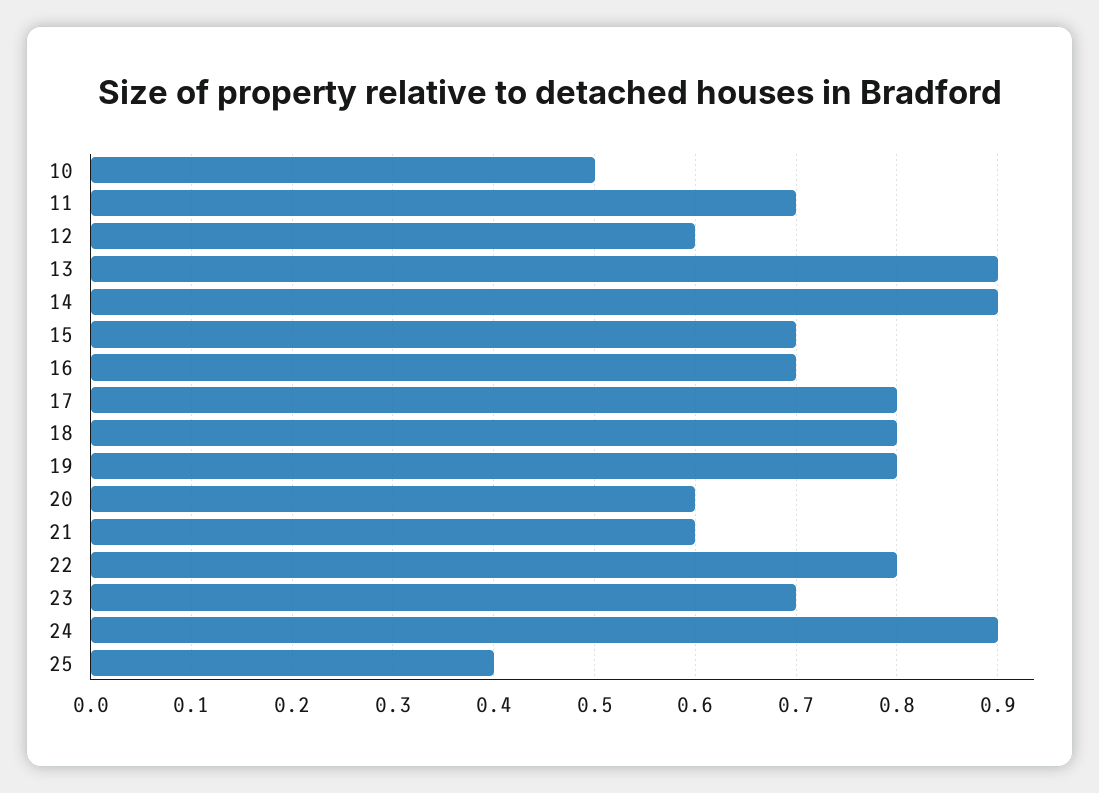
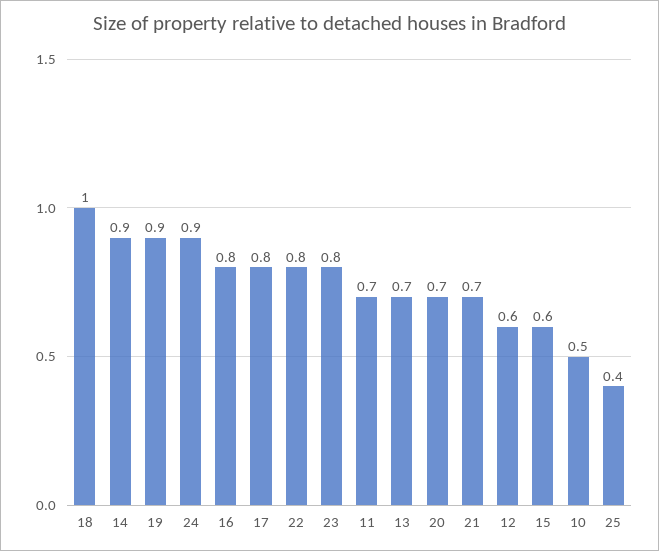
  {
    "10": 0.5,
    "11": 0.7,
    "12": 0.6,
-   "13": 0.9,
+   "13": 0.7,
    "14": 0.9,
-   "15": 0.7,
+   "15": 0.6,
-   "16": 0.7,
+   "16": 0.8,
    "17": 0.8,
-   "18": 0.8,
+   "18": 1,
-   "19": 0.8,
+   "19": 0.9,
-   "20": 0.6,
+   "20": 0.7,
-   "21": 0.6,
+   "21": 0.7,
    "22": 0.8,
-   "23": 0.7,
+   "23": 0.8,
    "24": 0.9,
    "25": 0.4
  }

